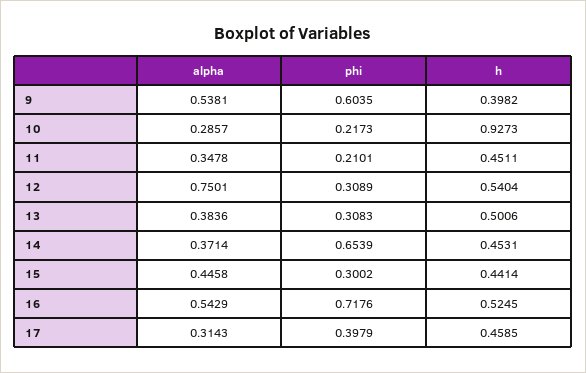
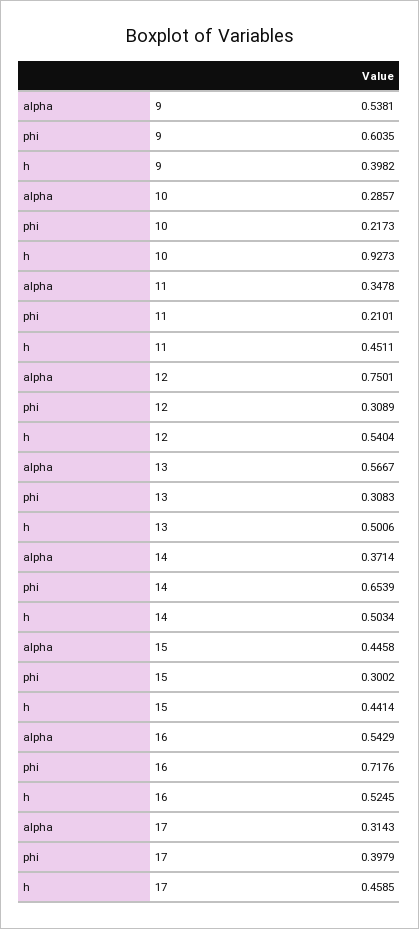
  {
    "alpha": {
      "9": 0.5381,
      "10": 0.2857,
      "11": 0.3478,
      "12": 0.7501,
-     "13": 0.3836,
+     "13": 0.5667,
      "14": 0.3714,
      "15": 0.4458,
      "16": 0.5429,
      "17": 0.3143
    },
    "phi": {
      "9": 0.6035,
      "10": 0.2173,
      "11": 0.2101,
      "12": 0.3089,
      "13": 0.3083,
      "14": 0.6539,
      "15": 0.3002,
      "16": 0.7176,
      "17": 0.3979
    },
    "h": {
      "9": 0.3982,
      "10": 0.9273,
      "11": 0.4511,
      "12": 0.5404,
      "13": 0.5006,
-     "14": 0.4531,
+     "14": 0.5034,
      "15": 0.4414,
      "16": 0.5245,
      "17": 0.4585
    }
  }

